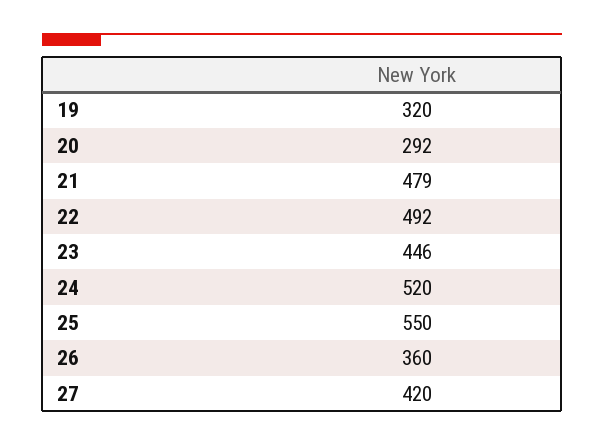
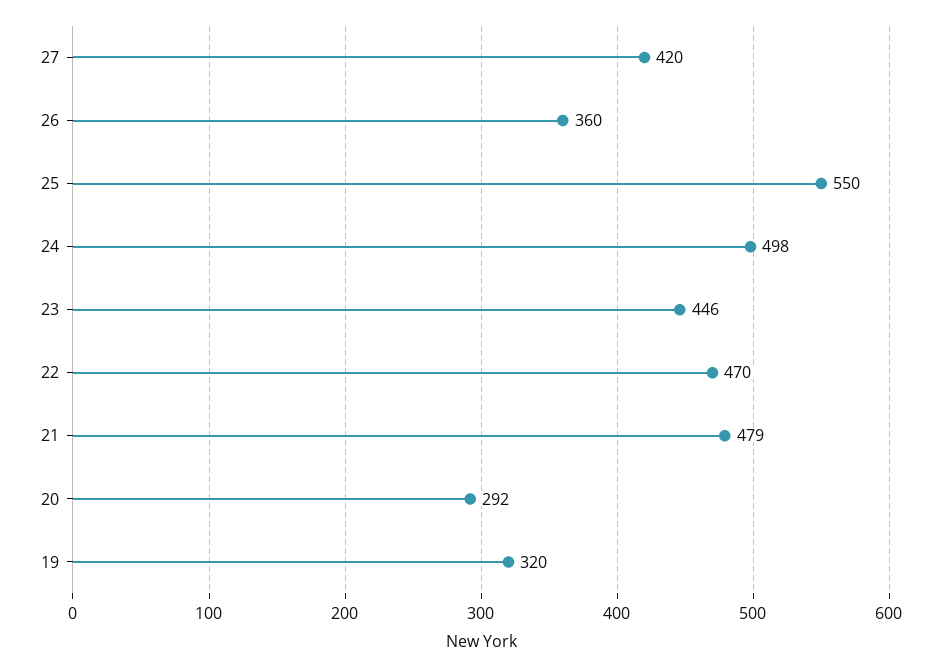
  {
    "19": 320,
    "20": 292,
    "21": 479,
-   "22": 492,
+   "22": 470,
    "23": 446,
-   "24": 520,
+   "24": 498,
    "25": 550,
    "26": 360,
    "27": 420
  }

